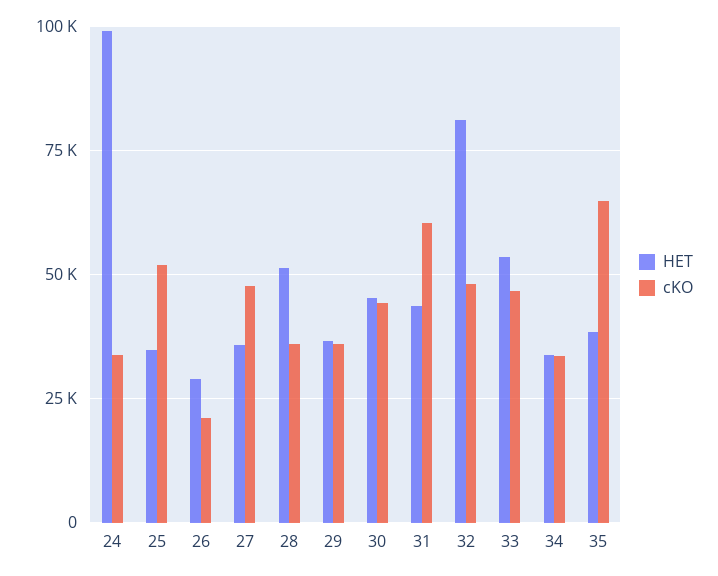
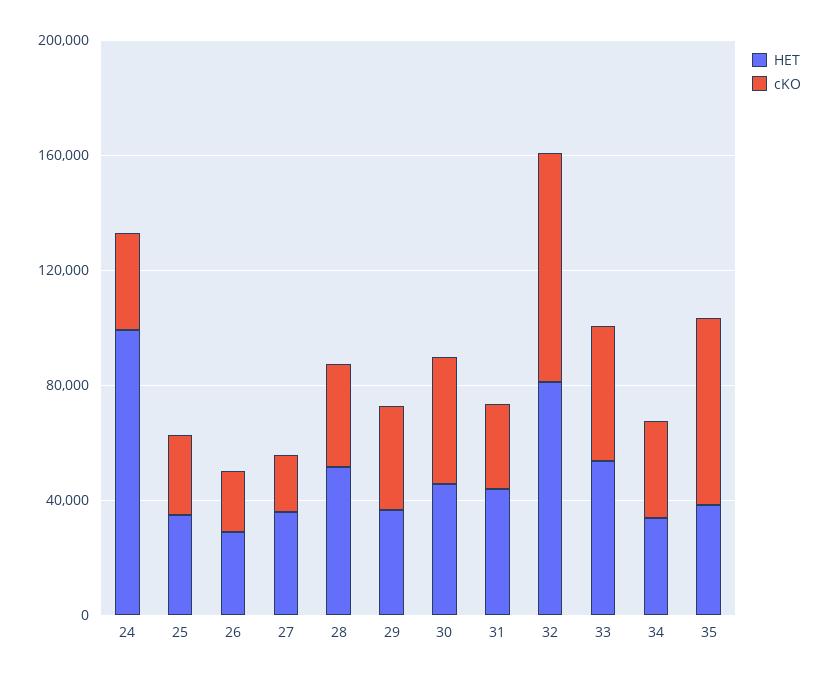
  {
    "HET": {
      "24": 100000,
      "25": 35000,
      "26": 30000,
      "27": 35000,
      "28": 52500,
      "29": 37500,
      "30": 45000,
      "31": 42500,
      "32": 80000,
      "33": 52500,
      "34": 35000,
      "35": 37500
    },
    "cKO": {
      "24": 35000,
-     "25": 52500,
+     "25": 30000,
      "26": 20000,
-     "27": 47500,
+     "27": 20000,
      "28": 35000,
      "29": 35000,
      "30": 45000,
-     "31": 60000,
+     "31": 30000,
-     "32": 47500,
+     "32": 80000,
      "33": 47500,
      "34": 32500,
      "35": 65000
    }
  }

